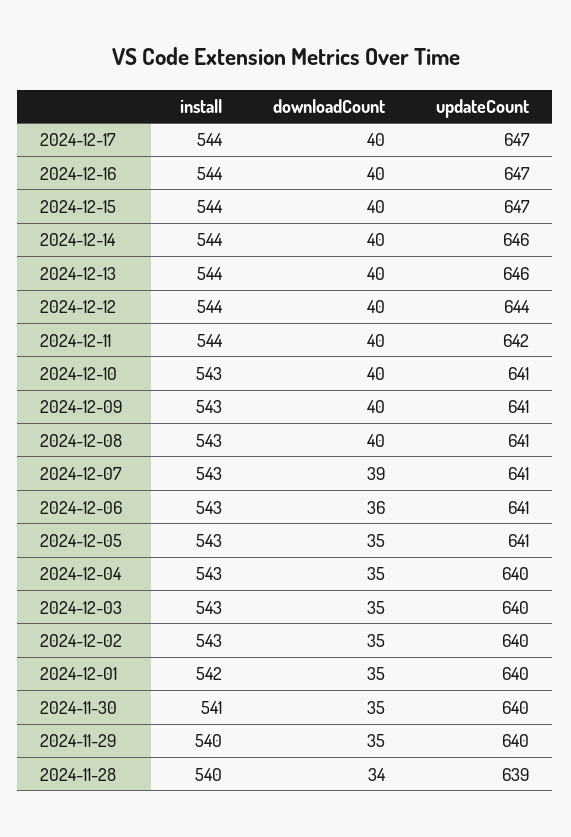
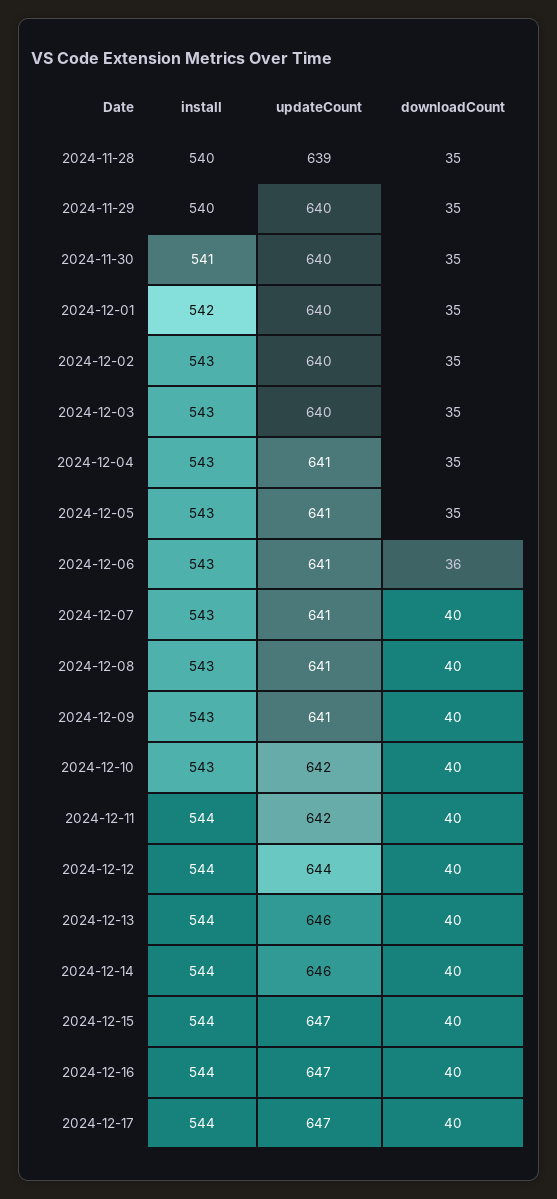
  {
    "install": {
      "2024-12-17": 544,
      "2024-12-16": 544,
      "2024-12-15": 544,
      "2024-12-14": 544,
      "2024-12-13": 544,
      "2024-12-12": 544,
      "2024-12-11": 544,
      "2024-12-10": 543,
      "2024-12-09": 543,
      "2024-12-08": 543,
      "2024-12-07": 543,
      "2024-12-06": 543,
      "2024-12-05": 543,
      "2024-12-04": 543,
      "2024-12-03": 543,
      "2024-12-02": 543,
      "2024-12-01": 542,
      "2024-11-30": 541,
      "2024-11-29": 540,
      "2024-11-28": 540
    },
    "downloadCount": {
      "2024-12-17": 40,
      "2024-12-16": 40,
      "2024-12-15": 40,
      "2024-12-14": 40,
      "2024-12-13": 40,
      "2024-12-12": 40,
      "2024-12-11": 40,
      "2024-12-10": 40,
      "2024-12-09": 40,
      "2024-12-08": 40,
-     "2024-12-07": 39,
+     "2024-12-07": 40,
      "2024-12-06": 36,
      "2024-12-05": 35,
      "2024-12-04": 35,
      "2024-12-03": 35,
      "2024-12-02": 35,
      "2024-12-01": 35,
      "2024-11-30": 35,
      "2024-11-29": 35,
-     "2024-11-28": 34
+     "2024-11-28": 35
    },
    "updateCount": {
      "2024-12-17": 647,
      "2024-12-16": 647,
      "2024-12-15": 647,
      "2024-12-14": 646,
      "2024-12-13": 646,
      "2024-12-12": 644,
      "2024-12-11": 642,
-     "2024-12-10": 641,
+     "2024-12-10": 642,
      "2024-12-09": 641,
      "2024-12-08": 641,
      "2024-12-07": 641,
      "2024-12-06": 641,
      "2024-12-05": 641,
-     "2024-12-04": 640,
+     "2024-12-04": 641,
      "2024-12-03": 640,
      "2024-12-02": 640,
      "2024-12-01": 640,
      "2024-11-30": 640,
      "2024-11-29": 640,
      "2024-11-28": 639
    }
  }

